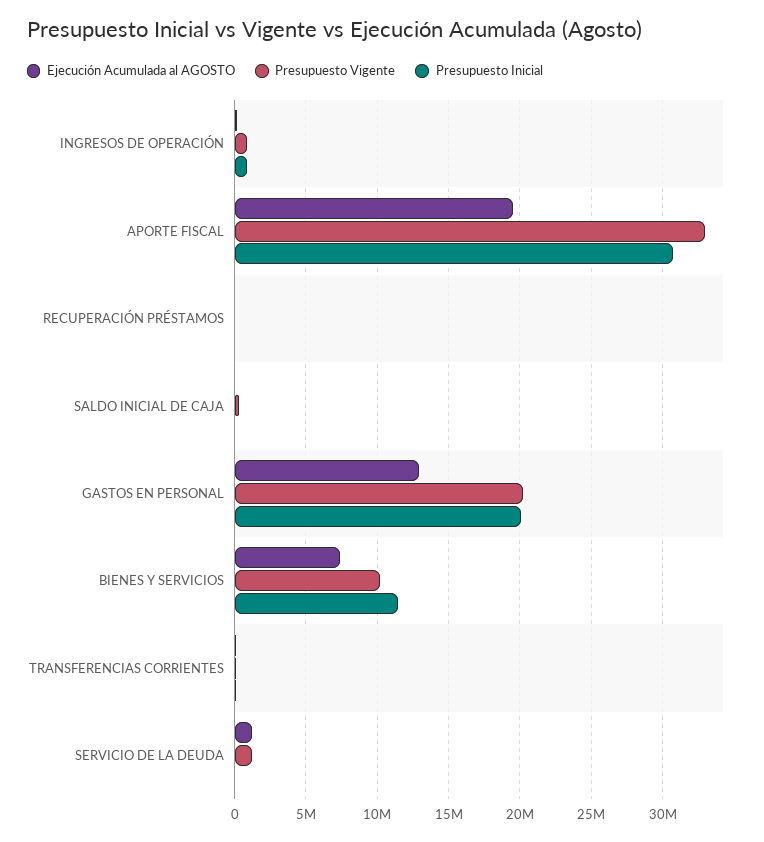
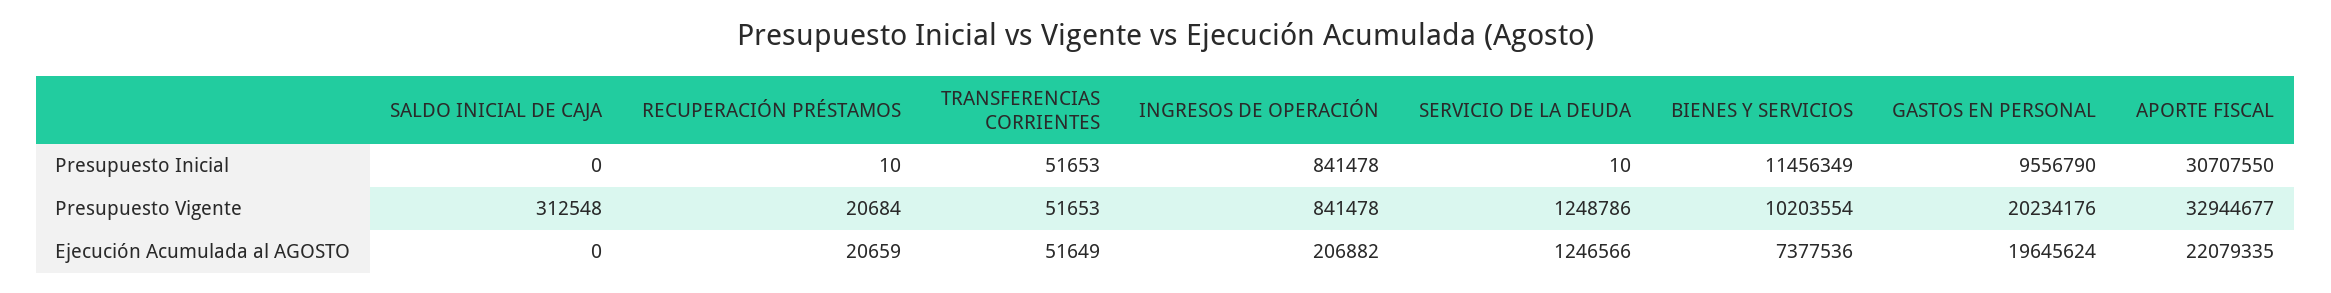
  {
    "Ejecución Acumulada al AGOSTO": {
      "INGRESOS DE OPERACIÓN": 206882,
-     "APORTE FISCAL": 19500000,
+     "APORTE FISCAL": 22079335,
      "RECUPERACIÓN PRÉSTAMOS": 20659,
      "SALDO INICIAL DE CAJA": 0,
-     "GASTOS EN PERSONAL": 13000000,
+     "GASTOS EN PERSONAL": 19645624,
      "BIENES Y SERVICIOS": 7377536,
      "TRANSFERENCIAS CORRIENTES": 51649,
      "SERVICIO DE LA DEUDA": 1246566
    },
    "Presupuesto Vigente": {
      "INGRESOS DE OPERACIÓN": 841478,
      "APORTE FISCAL": 32944677,
      "RECUPERACIÓN PRÉSTAMOS": 20684,
      "SALDO INICIAL DE CAJA": 312548,
      "GASTOS EN PERSONAL": 20234176,
      "BIENES Y SERVICIOS": 10203554,
      "TRANSFERENCIAS CORRIENTES": 51653,
      "SERVICIO DE LA DEUDA": 1248786
    },
    "Presupuesto Inicial": {
      "INGRESOS DE OPERACIÓN": 841478,
      "APORTE FISCAL": 30707550,
      "RECUPERACIÓN PRÉSTAMOS": 10,
      "SALDO INICIAL DE CAJA": 0,
-     "GASTOS EN PERSONAL": 20000000,
+     "GASTOS EN PERSONAL": 9556790,
      "BIENES Y SERVICIOS": 11456349,
      "TRANSFERENCIAS CORRIENTES": 51653,
      "SERVICIO DE LA DEUDA": 10
    }
  }

